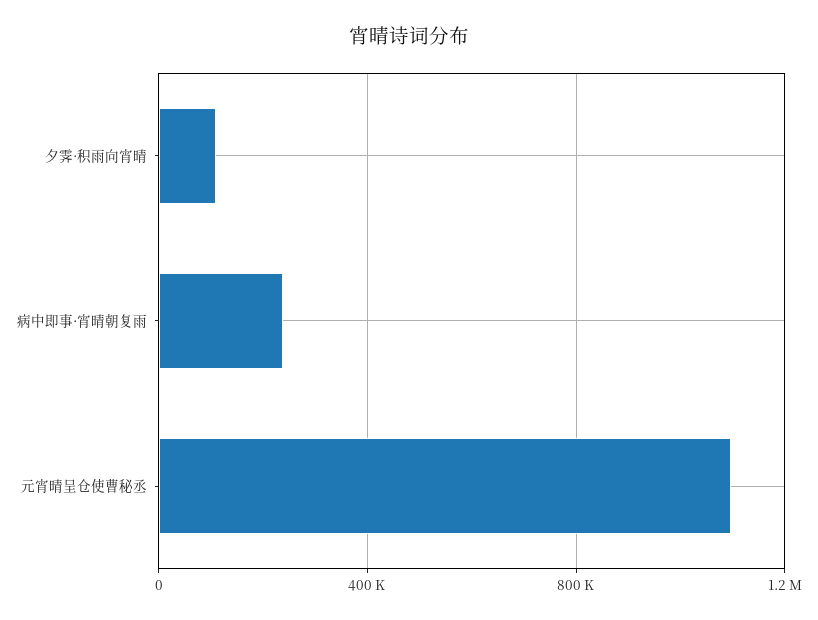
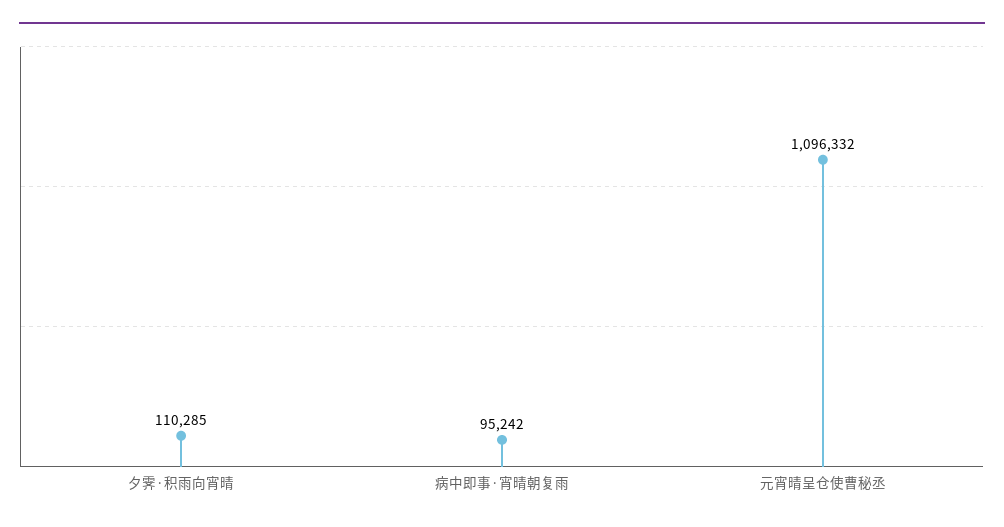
  {
    "夕霁·积雨向宵晴": 110285,
-   "病中即事·宵晴朝复雨": 250000,
+   "病中即事·宵晴朝复雨": 95242,
    "元宵晴呈仓使曹秘丞": 1096332
  }

